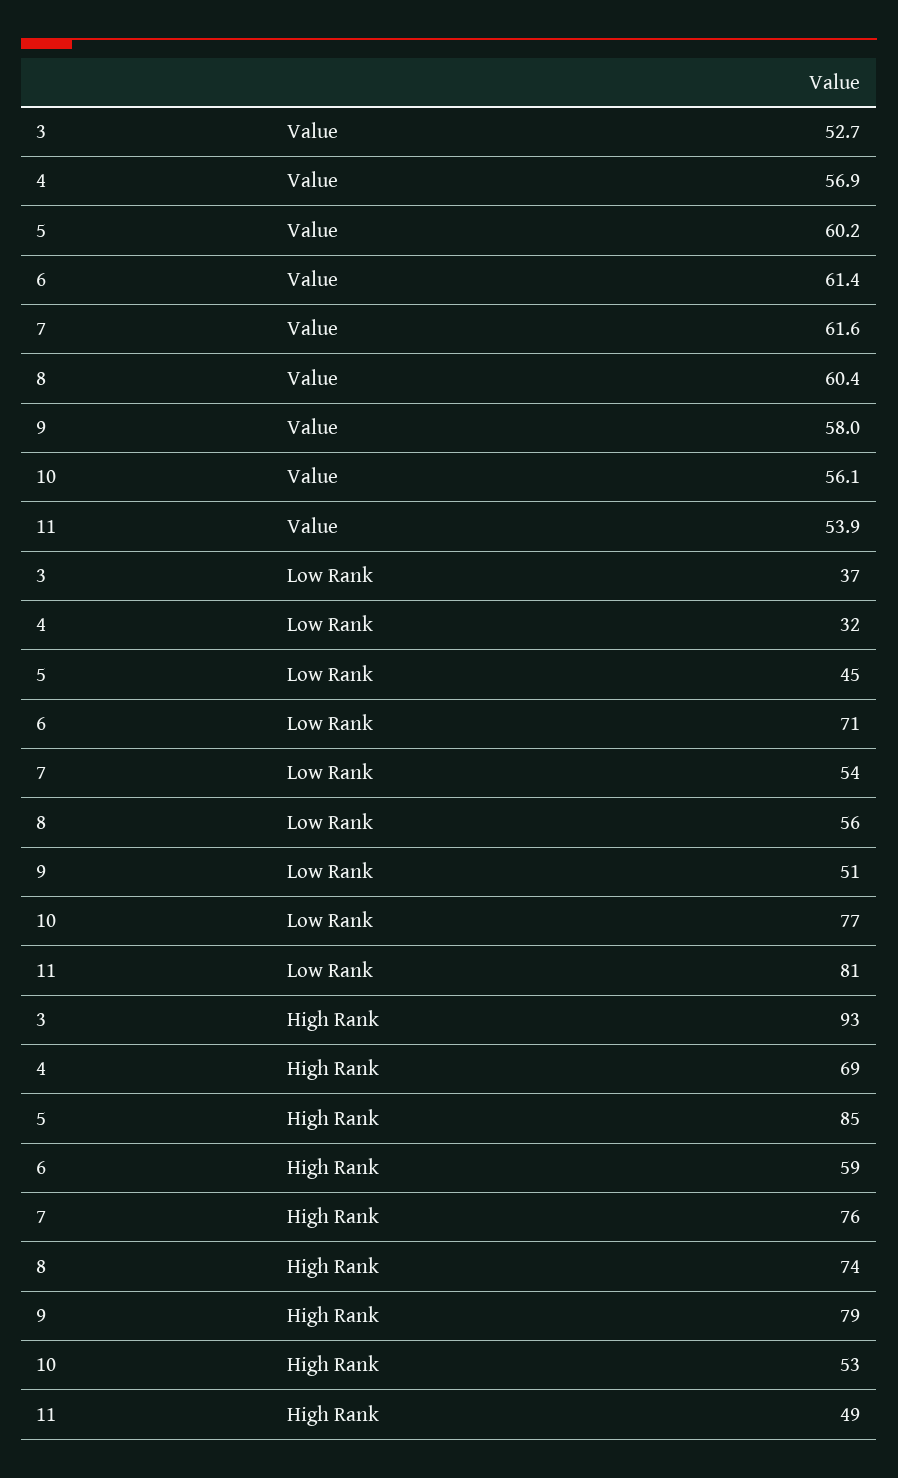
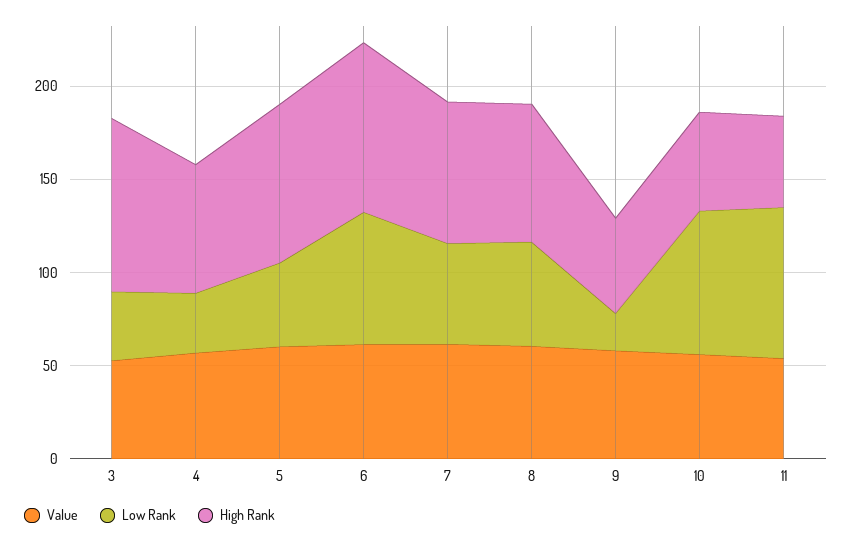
  {
    "Value": {
      "3": 52.7,
      "4": 56.9,
      "5": 60.2,
      "6": 61.4,
      "7": 61.6,
      "8": 60.4,
      "9": 58,
      "10": 56.1,
      "11": 53.9
    },
    "Low Rank": {
      "3": 37,
      "4": 32,
      "5": 45,
      "6": 71,
      "7": 54,
      "8": 56,
-     "9": 51,
+     "9": 20,
      "10": 77,
      "11": 81
    },
    "High Rank": {
      "3": 93,
      "4": 69,
      "5": 85,
-     "6": 59,
+     "6": 90,
      "7": 76,
      "8": 74,
-     "9": 79,
+     "9": 50,
      "10": 53,
      "11": 49
    }
  }

